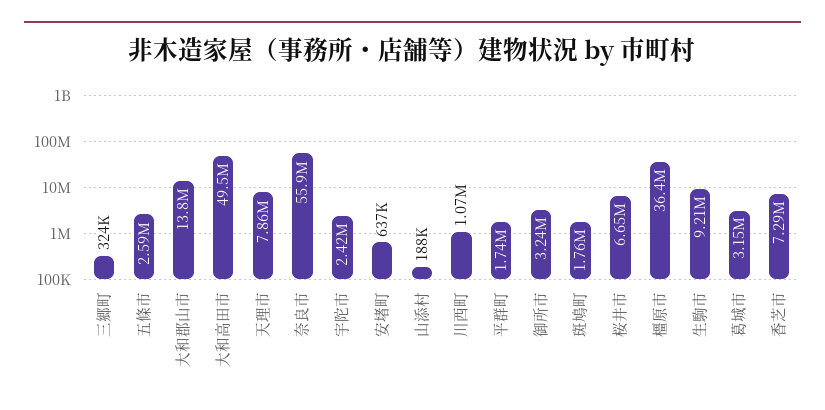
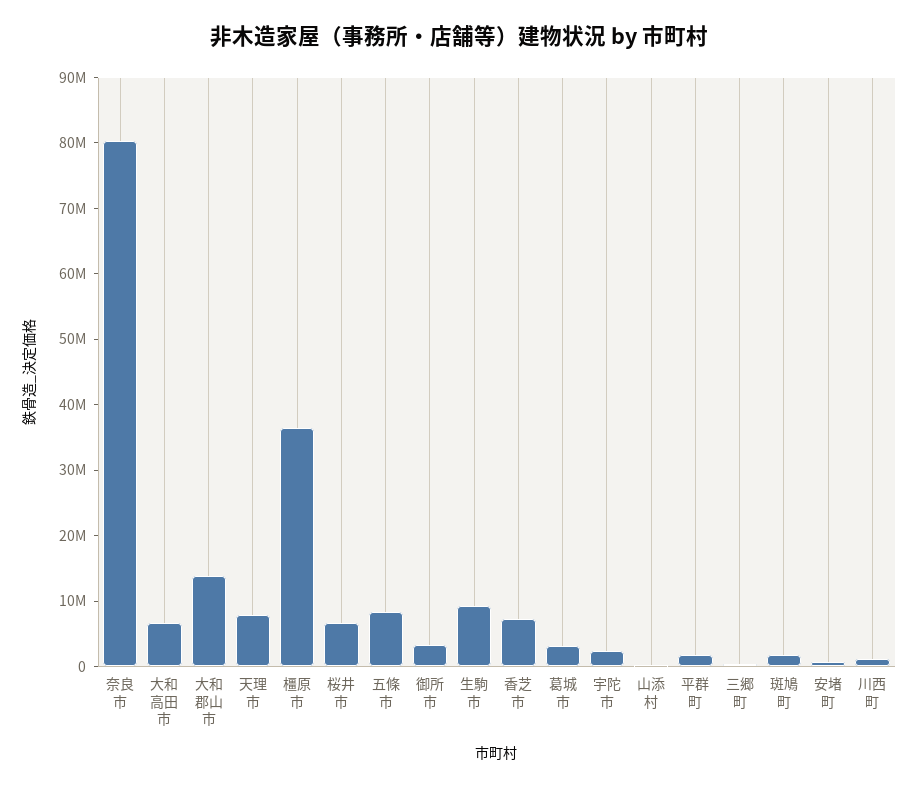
  {
    "三郷町": 324000,
-   "五條市": 2590000,
+   "五條市": 8000000,
    "大和郡山市": 13800000,
-   "大和高田市": 49500000,
+   "大和高田市": 6000000,
    "天理市": 7860000,
-   "奈良市": 55900000,
+   "奈良市": 80000000,
    "宇陀市": 2420000,
    "安堵町": 637000,
    "山添村": 188000,
    "川西町": 1070000,
    "平群町": 1740000,
    "御所市": 3240000,
    "斑鳩町": 1760000,
    "桜井市": 6650000,
    "橿原市": 36400000,
    "生駒市": 9210000,
    "葛城市": 3150000,
    "香芝市": 7290000
  }

